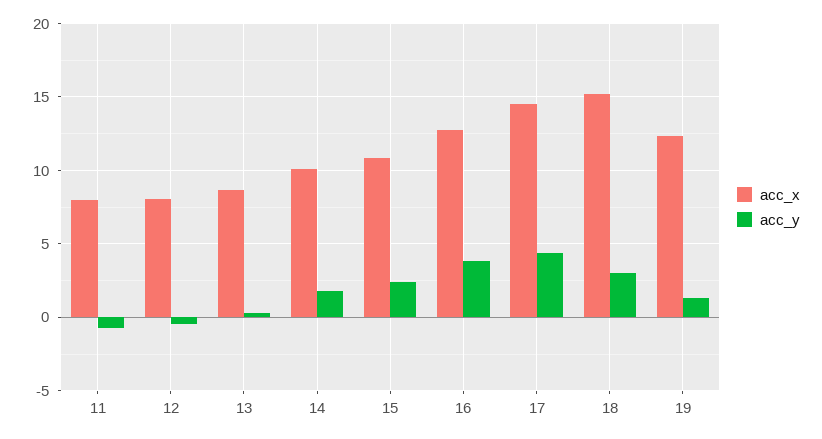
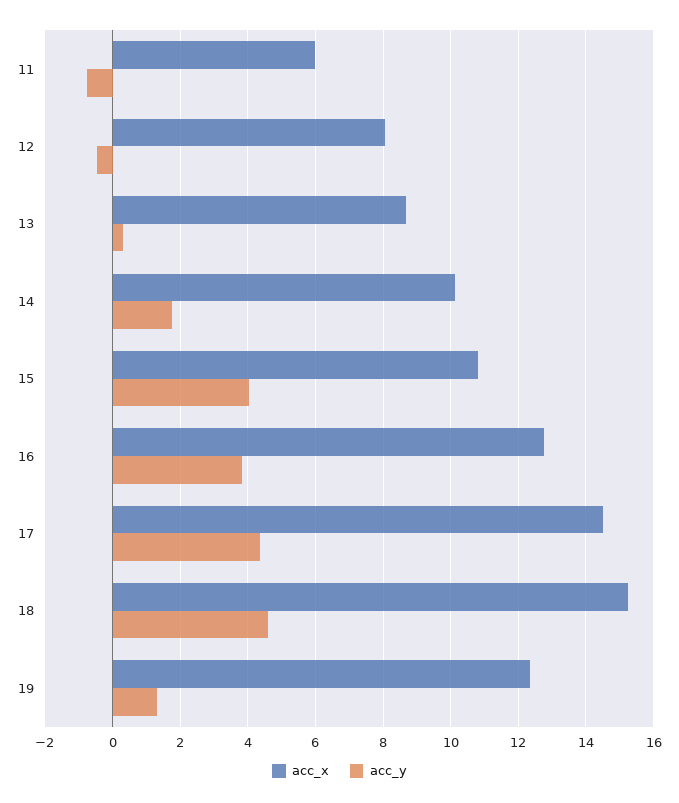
  {
    "acc_x": {
-     "11": 8,
+     "11": 6,
      "12": 8,
      "13": 8.6,
      "14": 10.2,
      "15": 10.8,
      "16": 12.8,
      "17": 14.6,
      "18": 15.2,
      "19": 12.4
    },
    "acc_y": {
      "11": -0.8,
      "12": -0.4,
      "13": 0.4,
      "14": 1.8,
-     "15": 2.5,
+     "15": 4,
      "16": 3.8,
      "17": 4.4,
-     "18": 3,
+     "18": 4.6,
      "19": 1.4
    }
  }

